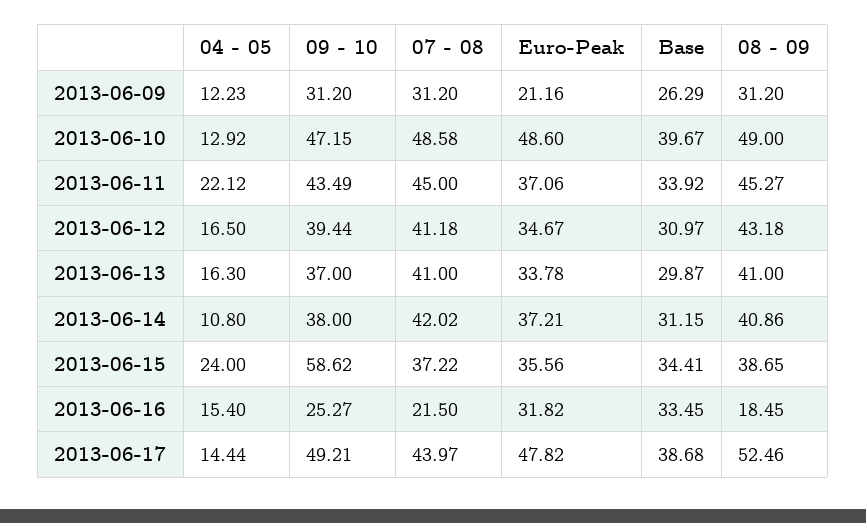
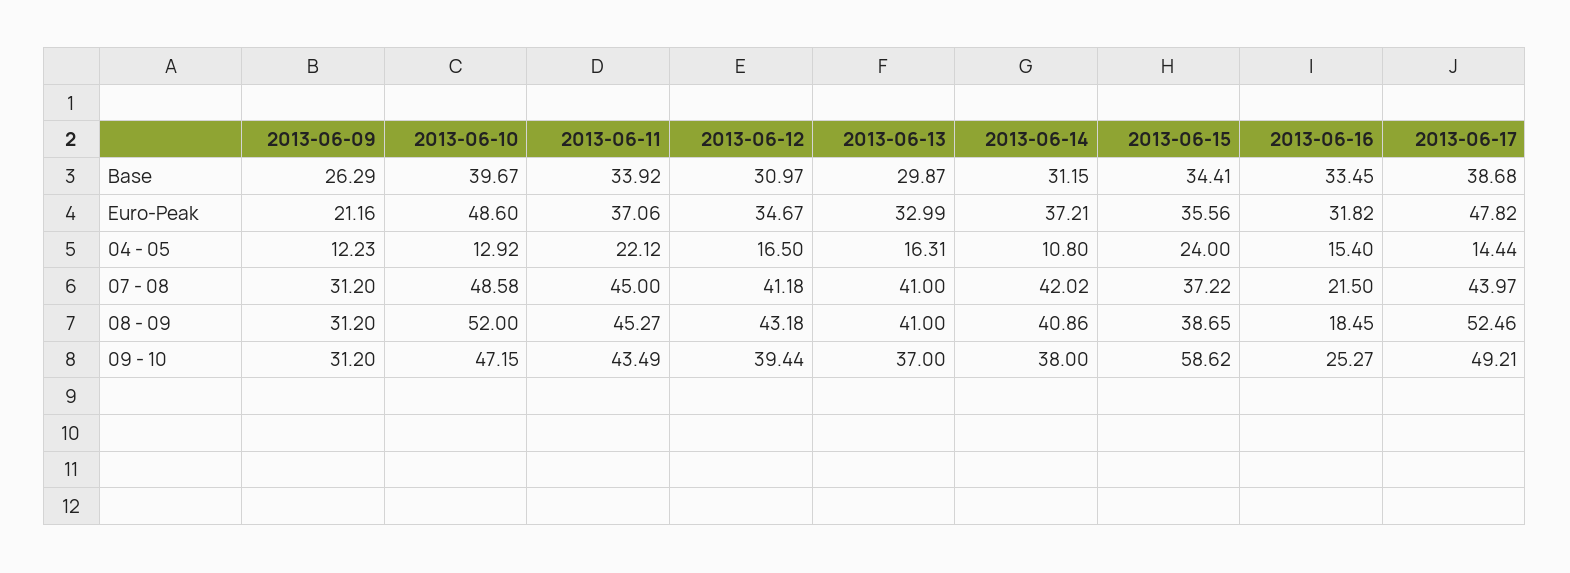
  {
    "04 - 05": {
      "2013-06-09": 12.23,
      "2013-06-10": 12.92,
      "2013-06-11": 22.12,
      "2013-06-12": 16.5,
-     "2013-06-13": 16.3,
+     "2013-06-13": 16.31,
      "2013-06-14": 10.8,
      "2013-06-15": 24,
      "2013-06-16": 15.4,
      "2013-06-17": 14.44
    },
    "09 - 10": {
      "2013-06-09": 31.2,
      "2013-06-10": 47.15,
      "2013-06-11": 43.49,
      "2013-06-12": 39.44,
      "2013-06-13": 37,
      "2013-06-14": 38,
      "2013-06-15": 58.62,
      "2013-06-16": 25.27,
      "2013-06-17": 49.21
    },
    "07 - 08": {
      "2013-06-09": 31.2,
      "2013-06-10": 48.58,
      "2013-06-11": 45,
      "2013-06-12": 41.18,
      "2013-06-13": 41,
      "2013-06-14": 42.02,
      "2013-06-15": 37.22,
      "2013-06-16": 21.5,
      "2013-06-17": 43.97
    },
    "Euro-Peak": {
      "2013-06-09": 21.16,
      "2013-06-10": 48.6,
      "2013-06-11": 37.06,
      "2013-06-12": 34.67,
-     "2013-06-13": 33.78,
+     "2013-06-13": 32.99,
      "2013-06-14": 37.21,
      "2013-06-15": 35.56,
      "2013-06-16": 31.82,
      "2013-06-17": 47.82
    },
    "Base": {
      "2013-06-09": 26.29,
      "2013-06-10": 39.67,
      "2013-06-11": 33.92,
      "2013-06-12": 30.97,
      "2013-06-13": 29.87,
      "2013-06-14": 31.15,
      "2013-06-15": 34.41,
      "2013-06-16": 33.45,
      "2013-06-17": 38.68
    },
    "08 - 09": {
      "2013-06-09": 31.2,
-     "2013-06-10": 49,
+     "2013-06-10": 52,
      "2013-06-11": 45.27,
      "2013-06-12": 43.18,
      "2013-06-13": 41,
      "2013-06-14": 40.86,
      "2013-06-15": 38.65,
      "2013-06-16": 18.45,
      "2013-06-17": 52.46
    }
  }

